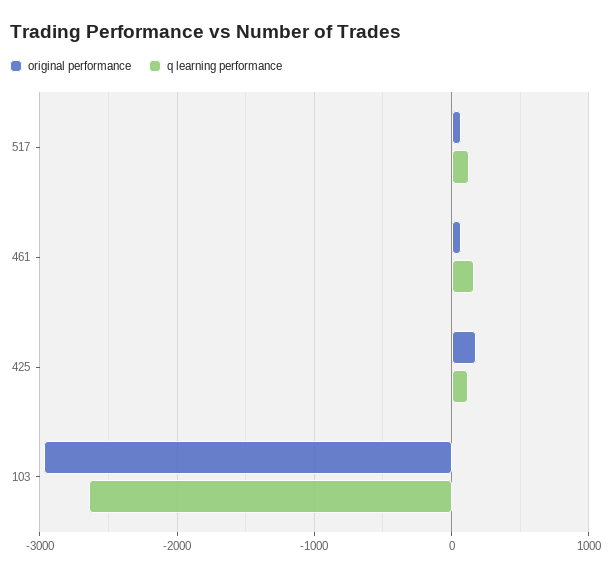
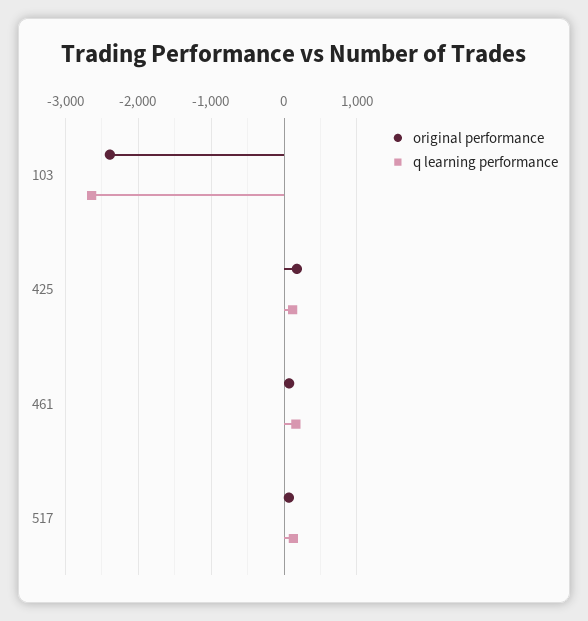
  {
    "original performance": {
      "517": 100,
      "461": 100,
      "425": 200,
-     "103": -3000
+     "103": -2400
    },
    "q learning performance": {
      "517": 100,
      "461": 200,
      "425": 100,
      "103": -2600
    }
  }

